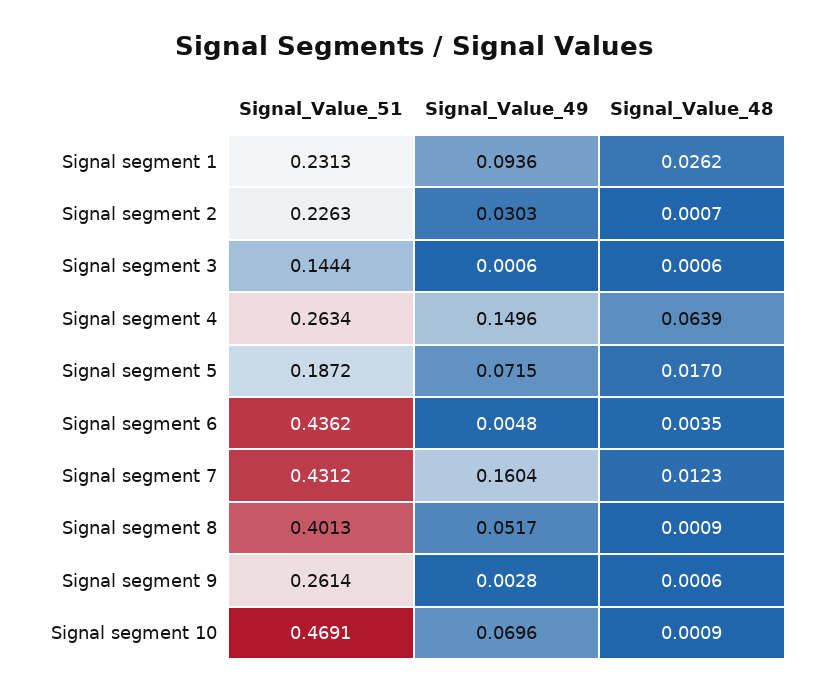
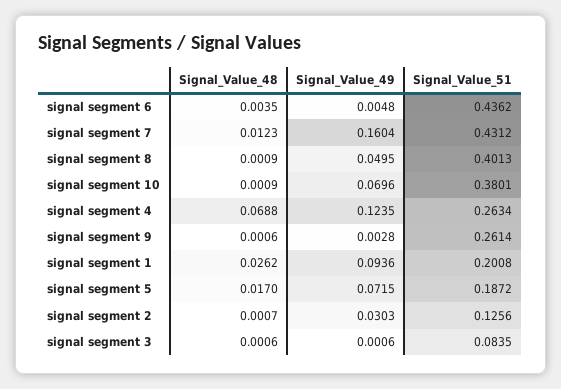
  {
    "Signal_Value_51": {
-     "Signal segment 1": 0.2313,
+     "Signal segment 1": 0.2008,
-     "Signal segment 2": 0.2263,
+     "Signal segment 2": 0.1256,
-     "Signal segment 3": 0.1444,
+     "Signal segment 3": 0.0835,
      "Signal segment 4": 0.2634,
      "Signal segment 5": 0.1872,
      "Signal segment 6": 0.4362,
      "Signal segment 7": 0.4312,
      "Signal segment 8": 0.4013,
      "Signal segment 9": 0.2614,
-     "Signal segment 10": 0.4691
+     "Signal segment 10": 0.3801
    },
    "Signal_Value_49": {
      "Signal segment 1": 0.0936,
      "Signal segment 2": 0.0303,
      "Signal segment 3": 0.0006,
-     "Signal segment 4": 0.1496,
+     "Signal segment 4": 0.1235,
      "Signal segment 5": 0.0715,
      "Signal segment 6": 0.0048,
      "Signal segment 7": 0.1604,
-     "Signal segment 8": 0.0517,
+     "Signal segment 8": 0.0495,
      "Signal segment 9": 0.0028,
      "Signal segment 10": 0.0696
    },
    "Signal_Value_48": {
      "Signal segment 1": 0.0262,
      "Signal segment 2": 0.0007,
      "Signal segment 3": 0.0006,
-     "Signal segment 4": 0.0639,
+     "Signal segment 4": 0.0688,
      "Signal segment 5": 0.017,
      "Signal segment 6": 0.0035,
      "Signal segment 7": 0.0123,
      "Signal segment 8": 0.0009,
      "Signal segment 9": 0.0006,
      "Signal segment 10": 0.0009
    }
  }

